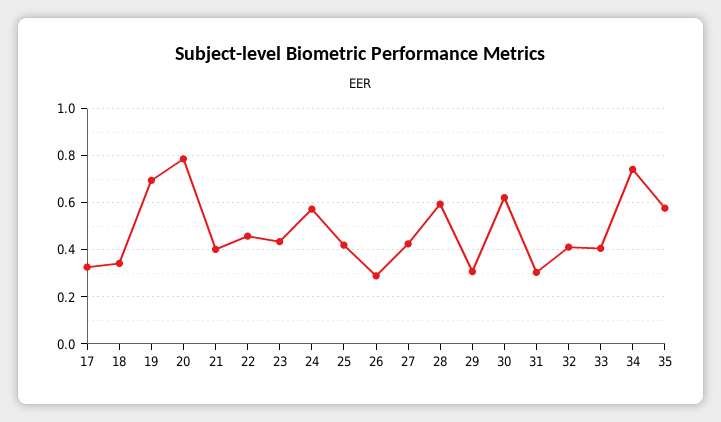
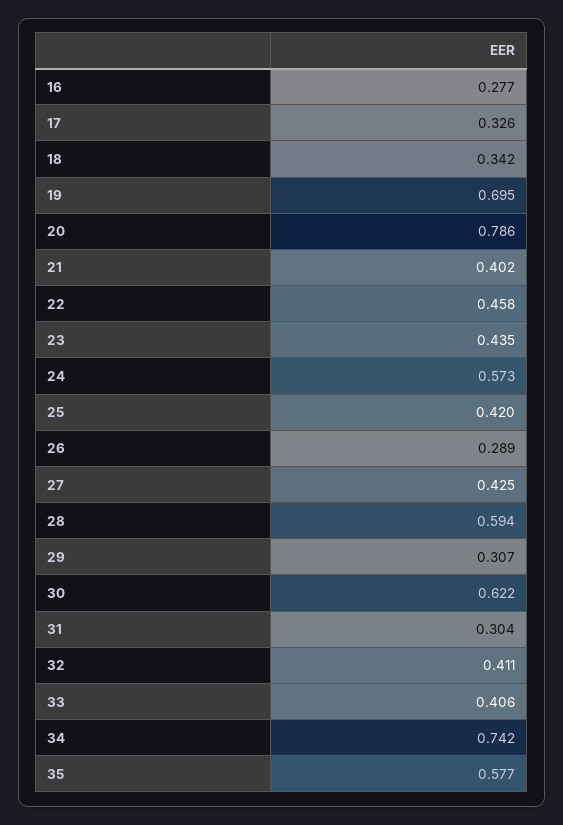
  {
    "17": 0.326,
    "18": 0.342,
    "19": 0.695,
    "20": 0.786,
    "21": 0.402,
    "22": 0.458,
    "23": 0.435,
    "24": 0.573,
    "25": 0.42,
    "26": 0.289,
    "27": 0.425,
    "28": 0.594,
    "29": 0.307,
    "30": 0.622,
    "31": 0.304,
    "32": 0.411,
    "33": 0.406,
    "34": 0.742,
-   "35": 0.577
+   "35": 0.577,
+   "16": 0.277
  }

